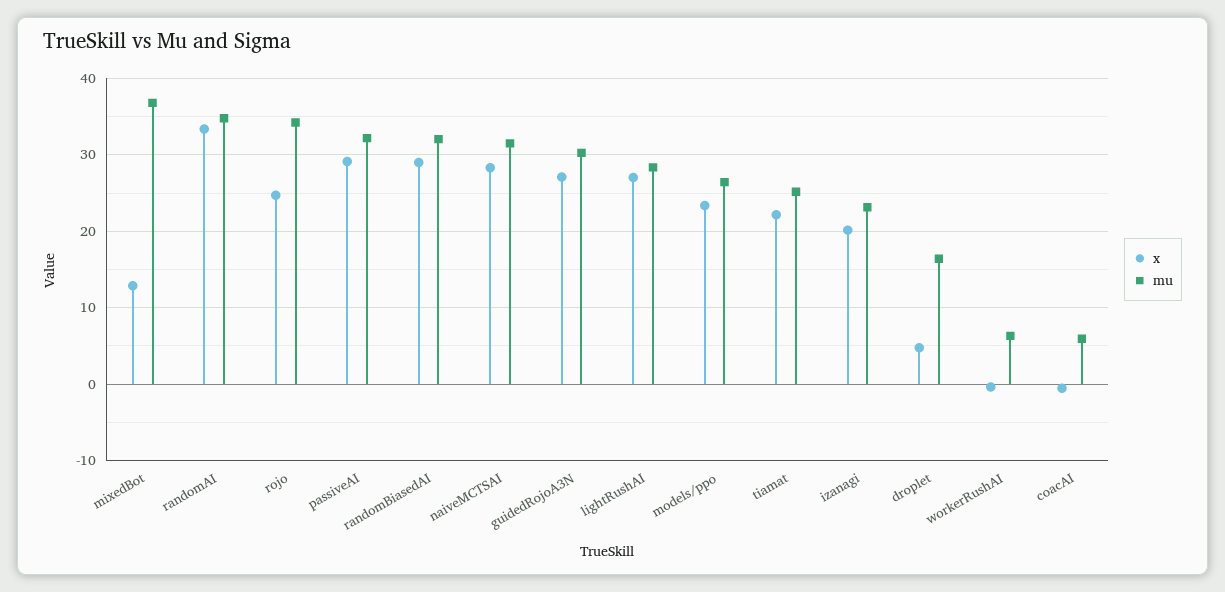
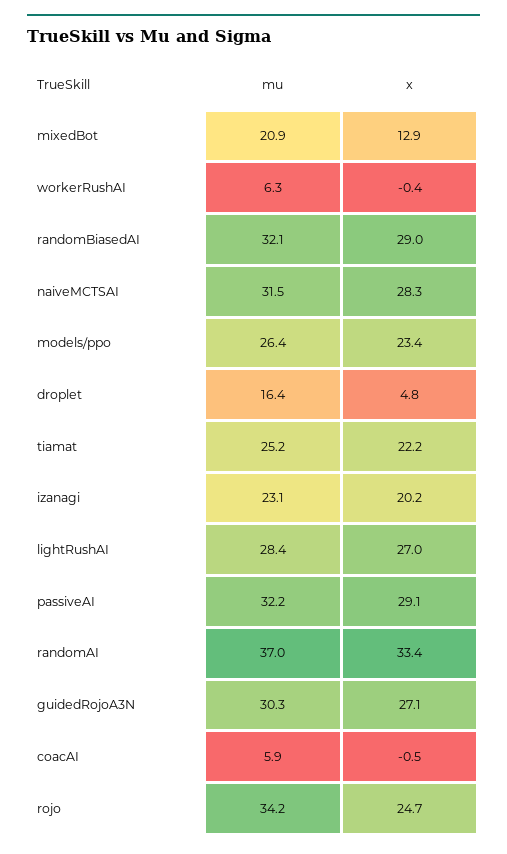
  {
    "x": {
      "mixedBot": 12.9,
      "randomAI": 33.4,
      "rojo": 24.7,
      "passiveAI": 29.1,
      "randomBiasedAI": 29,
      "naiveMCTSAI": 28.3,
      "guidedRojoA3N": 27.1,
      "lightRushAI": 27,
      "models/ppo": 23.4,
      "tiamat": 22.2,
      "izanagi": 20.2,
      "droplet": 4.8,
      "workerRushAI": -0.4,
      "coacAI": -0.5
    },
    "mu": {
-     "mixedBot": 37,
+     "mixedBot": 20.9,
-     "randomAI": 35,
+     "randomAI": 37,
      "rojo": 34.2,
      "passiveAI": 32.2,
      "randomBiasedAI": 32.1,
      "naiveMCTSAI": 31.5,
      "guidedRojoA3N": 30.3,
      "lightRushAI": 28.4,
      "models/ppo": 26.4,
      "tiamat": 25.2,
      "izanagi": 23.1,
      "droplet": 16.4,
      "workerRushAI": 6.3,
      "coacAI": 5.9
    }
  }

